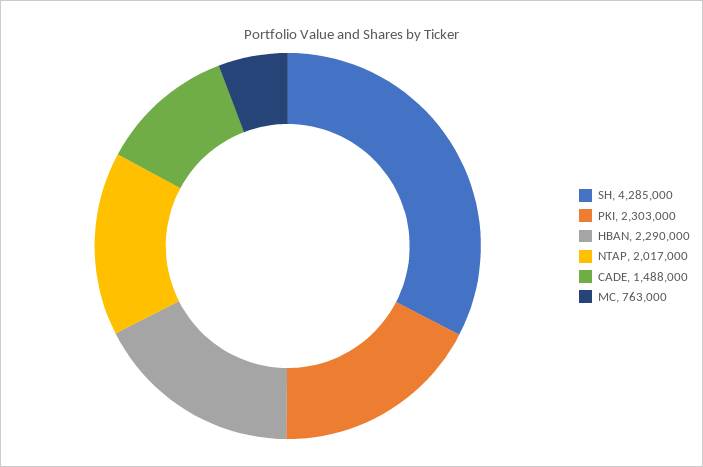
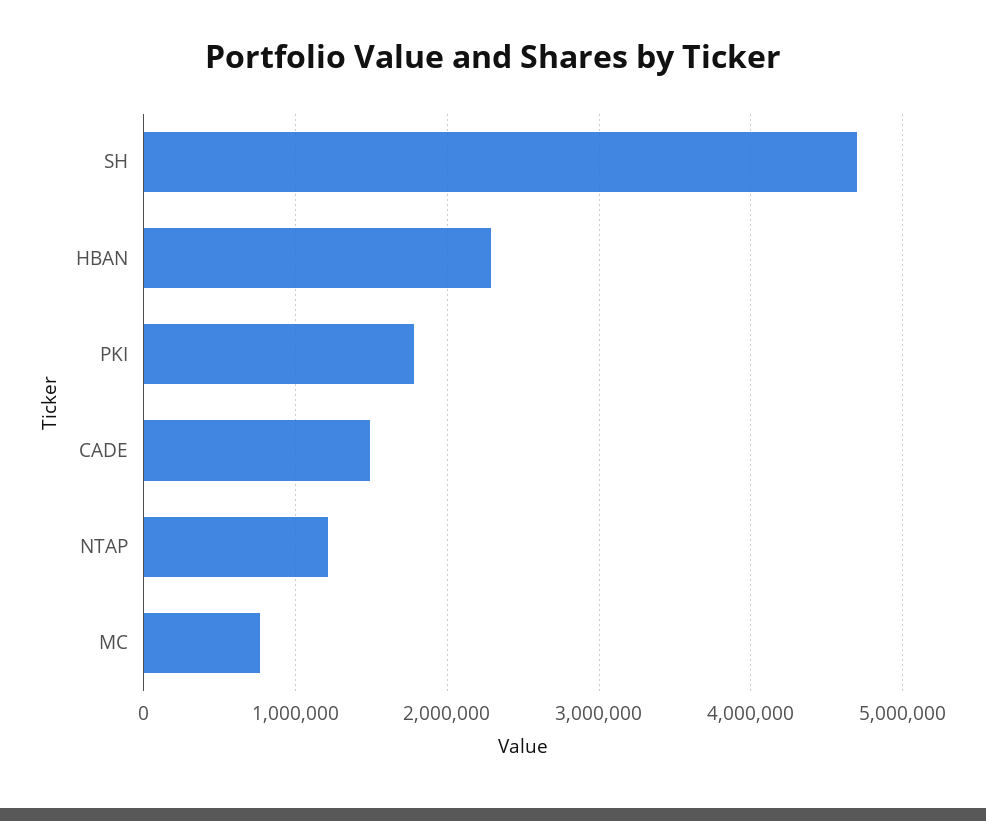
  {
-   "SH": 4285000,
+   "SH": 4700000,
-   "PKI": 2303000,
+   "PKI": 1800000,
    "HBAN": 2290000,
-   "NTAP": 2017000,
+   "NTAP": 1200000,
    "CADE": 1488000,
    "MC": 763000
  }

